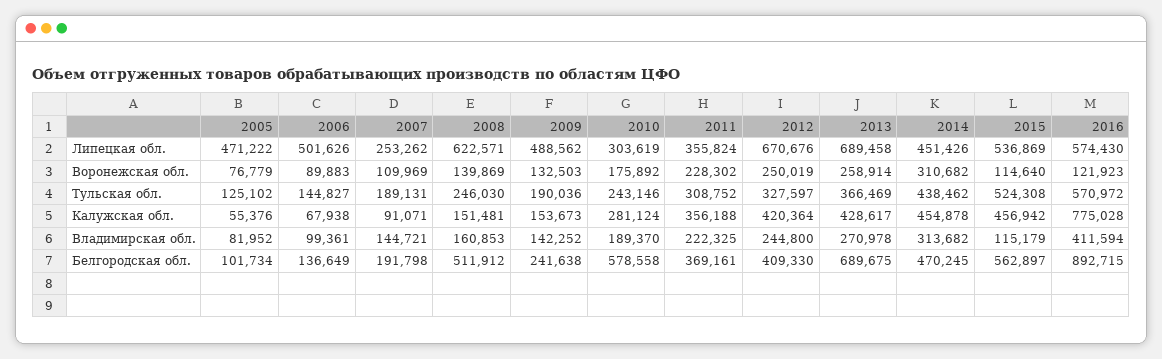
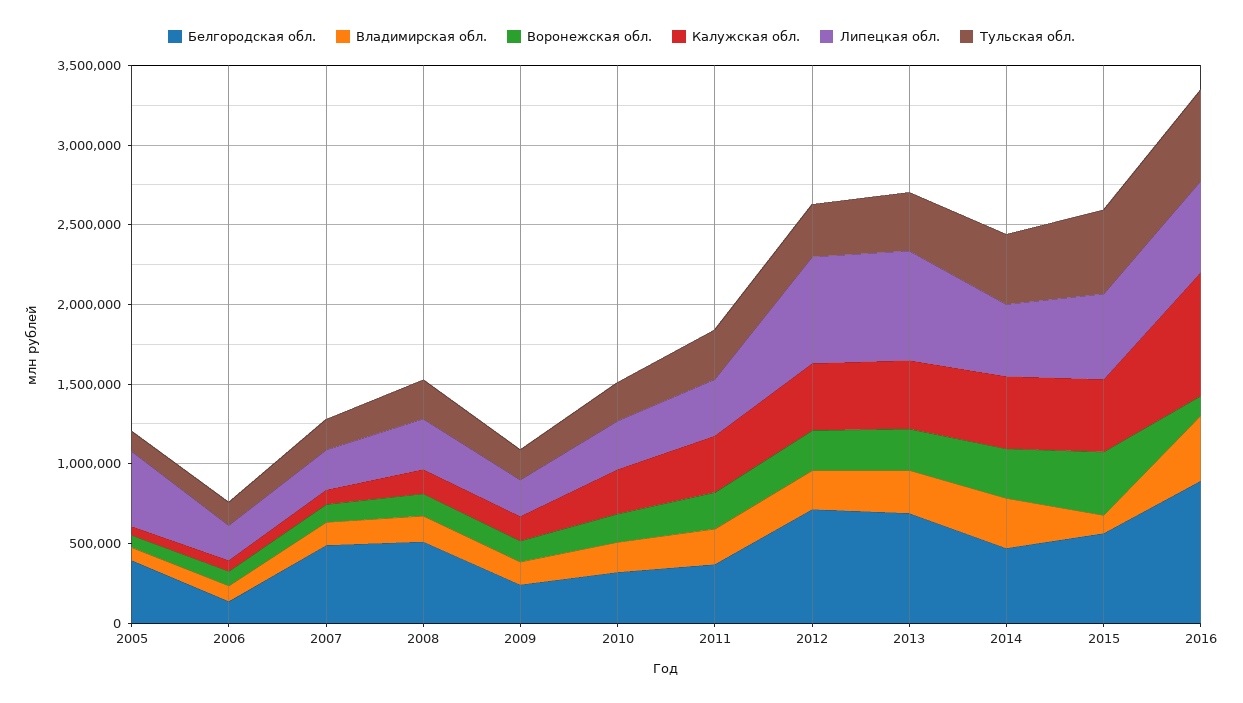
  {
    "Липецкая обл.": {
      "2005": 471222,
-     "2006": 501626,
+     "2006": 200000,
      "2007": 253262,
-     "2008": 622571,
+     "2008": 300000,
-     "2009": 488562,
+     "2009": 200000,
      "2010": 303619,
      "2011": 355824,
      "2012": 670676,
      "2013": 689458,
      "2014": 451426,
      "2015": 536869,
      "2016": 574430
    },
    "Воронежская обл.": {
      "2005": 76779,
      "2006": 89883,
      "2007": 109969,
      "2008": 139869,
      "2009": 132503,
      "2010": 175892,
      "2011": 228302,
      "2012": 250019,
      "2013": 258914,
      "2014": 310682,
-     "2015": 114640,
+     "2015": 400000,
      "2016": 121923
    },
    "Тульская обл.": {
      "2005": 125102,
      "2006": 144827,
      "2007": 189131,
      "2008": 246030,
      "2009": 190036,
      "2010": 243146,
      "2011": 308752,
      "2012": 327597,
      "2013": 366469,
      "2014": 438462,
      "2015": 524308,
      "2016": 570972
    },
    "Калужская обл.": {
      "2005": 55376,
      "2006": 67938,
      "2007": 91071,
      "2008": 151481,
      "2009": 153673,
      "2010": 281124,
      "2011": 356188,
      "2012": 420364,
      "2013": 428617,
      "2014": 454878,
      "2015": 456942,
      "2016": 775028
    },
    "Владимирская обл.": {
      "2005": 81952,
      "2006": 99361,
      "2007": 144721,
      "2008": 160853,
      "2009": 142252,
      "2010": 189370,
      "2011": 222325,
      "2012": 244800,
      "2013": 270978,
      "2014": 313682,
      "2015": 115179,
      "2016": 411594
    },
    "Белгородская обл.": {
-     "2005": 101734,
+     "2005": 400000,
      "2006": 136649,
-     "2007": 191798,
+     "2007": 500000,
      "2008": 511912,
      "2009": 241638,
-     "2010": 578558,
+     "2010": 300000,
      "2011": 369161,
-     "2012": 409330,
+     "2012": 700000,
      "2013": 689675,
      "2014": 470245,
      "2015": 562897,
      "2016": 892715
    }
  }

